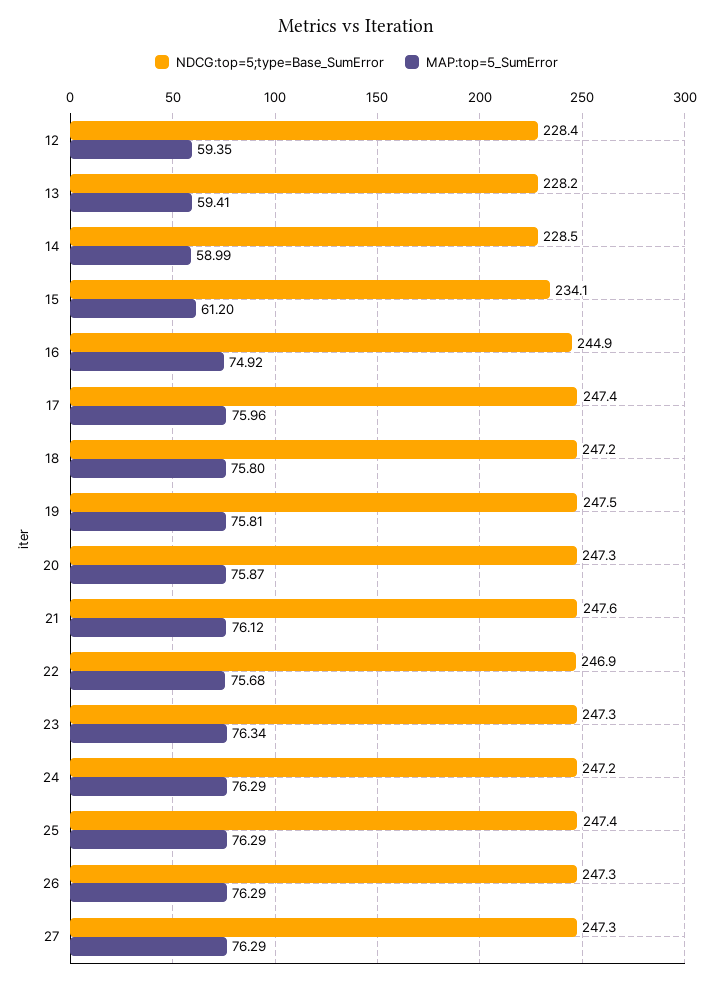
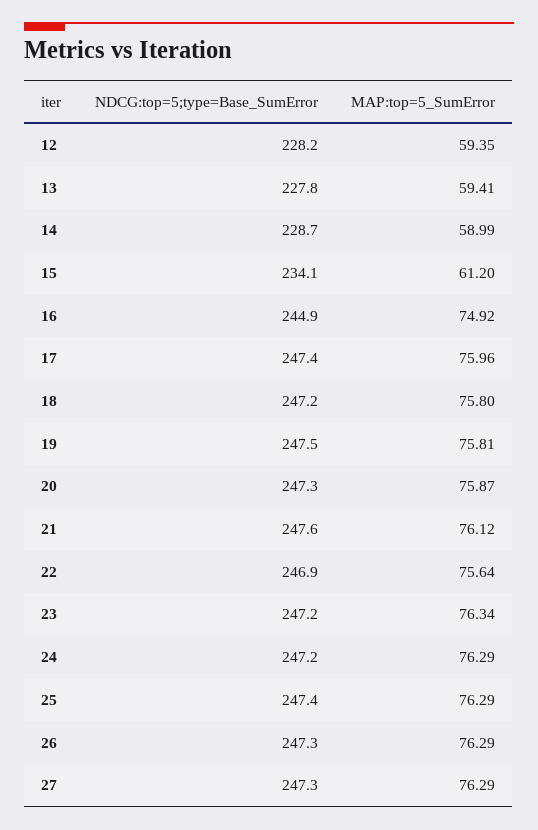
  {
    "NDCG:top=5;type=Base_SumError": {
-     "12": 228.4,
+     "12": 228.2,
-     "13": 228.2,
+     "13": 227.8,
-     "14": 228.5,
+     "14": 228.7,
      "15": 234.1,
      "16": 244.9,
      "17": 247.4,
      "18": 247.2,
      "19": 247.5,
      "20": 247.3,
      "21": 247.6,
      "22": 246.9,
-     "23": 247.3,
+     "23": 247.2,
      "24": 247.2,
      "25": 247.4,
      "26": 247.3,
      "27": 247.3
    },
    "MAP:top=5_SumError": {
      "12": 59.35,
      "13": 59.41,
      "14": 58.99,
      "15": 61.2,
      "16": 74.92,
      "17": 75.96,
      "18": 75.8,
      "19": 75.81,
      "20": 75.87,
      "21": 76.12,
-     "22": 75.68,
+     "22": 75.64,
      "23": 76.34,
      "24": 76.29,
      "25": 76.29,
      "26": 76.29,
      "27": 76.29
    }
  }

